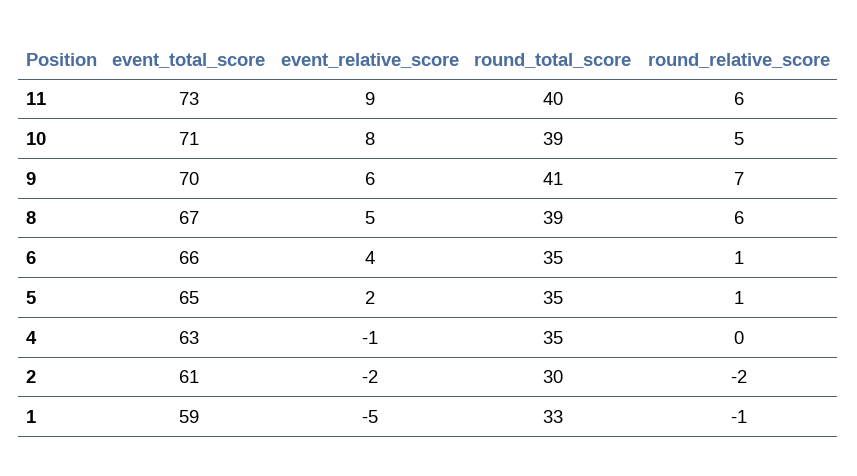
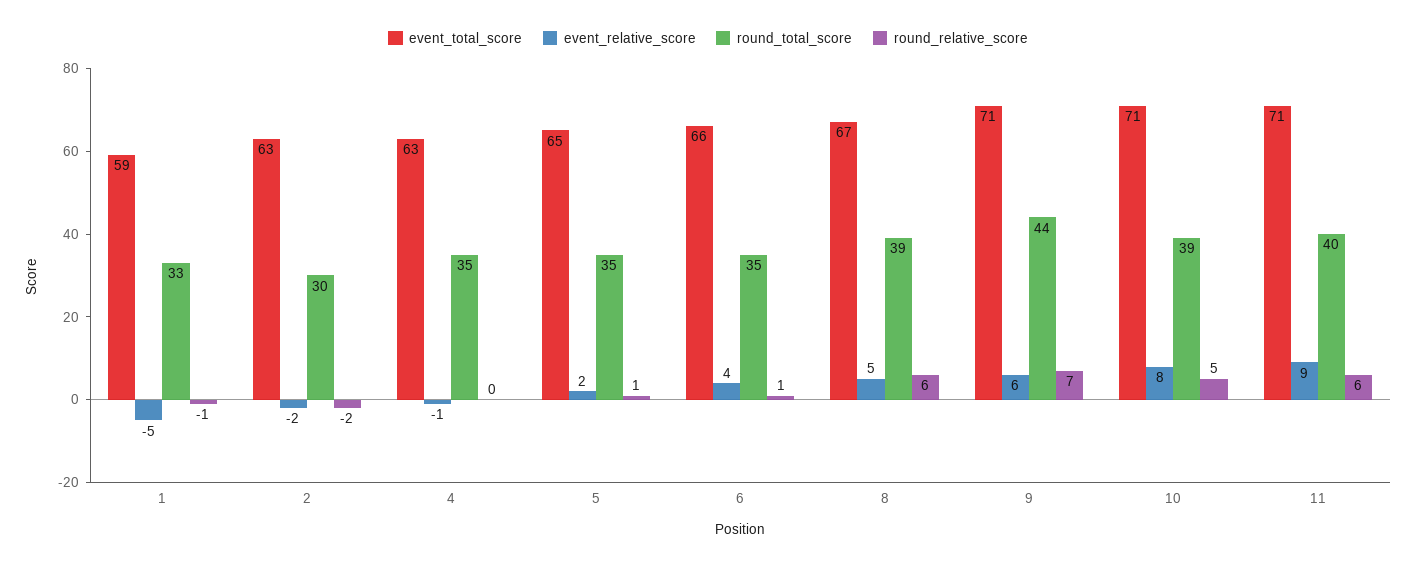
  {
    "event_total_score": {
-     "11": 73,
+     "11": 71,
      "10": 71,
-     "9": 70,
+     "9": 71,
      "8": 67,
      "6": 66,
      "5": 65,
      "4": 63,
-     "2": 61,
+     "2": 63,
      "1": 59
    },
    "event_relative_score": {
      "11": 9,
      "10": 8,
      "9": 6,
      "8": 5,
      "6": 4,
      "5": 2,
      "4": -1,
      "2": -2,
      "1": -5
    },
    "round_total_score": {
      "11": 40,
      "10": 39,
-     "9": 41,
+     "9": 44,
      "8": 39,
      "6": 35,
      "5": 35,
      "4": 35,
      "2": 30,
      "1": 33
    },
    "round_relative_score": {
      "11": 6,
      "10": 5,
      "9": 7,
      "8": 6,
      "6": 1,
      "5": 1,
      "4": 0,
      "2": -2,
      "1": -1
    }
  }

